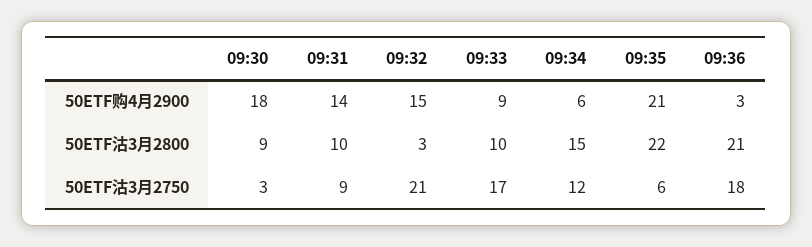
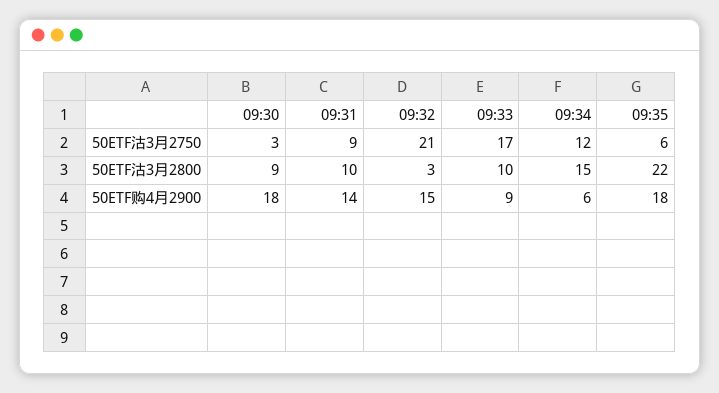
  {
    "09:30": {
      "50ETF购4月2900": 18,
      "50ETF沽3月2800": 9,
      "50ETF沽3月2750": 3
    },
    "09:31": {
      "50ETF购4月2900": 14,
      "50ETF沽3月2800": 10,
      "50ETF沽3月2750": 9
    },
    "09:32": {
      "50ETF购4月2900": 15,
      "50ETF沽3月2800": 3,
      "50ETF沽3月2750": 21
    },
    "09:33": {
      "50ETF购4月2900": 9,
      "50ETF沽3月2800": 10,
      "50ETF沽3月2750": 17
    },
    "09:34": {
      "50ETF购4月2900": 6,
      "50ETF沽3月2800": 15,
      "50ETF沽3月2750": 12
    },
    "09:35": {
-     "50ETF购4月2900": 21,
+     "50ETF购4月2900": 18,
      "50ETF沽3月2800": 22,
      "50ETF沽3月2750": 6
-   },
+   }
-   "09:36": {
-     "50ETF购4月2900": 3,
-     "50ETF沽3月2800": 21,
-     "50ETF沽3月2750": 18
-   }
  }

